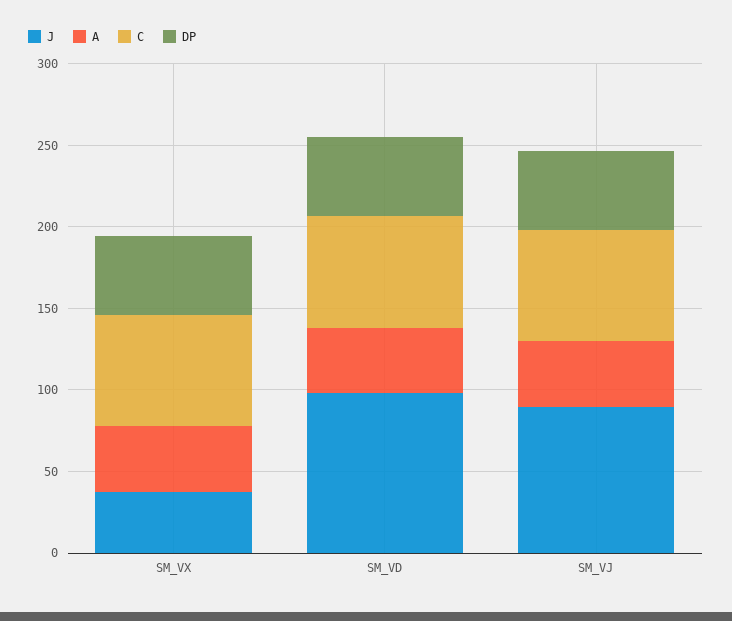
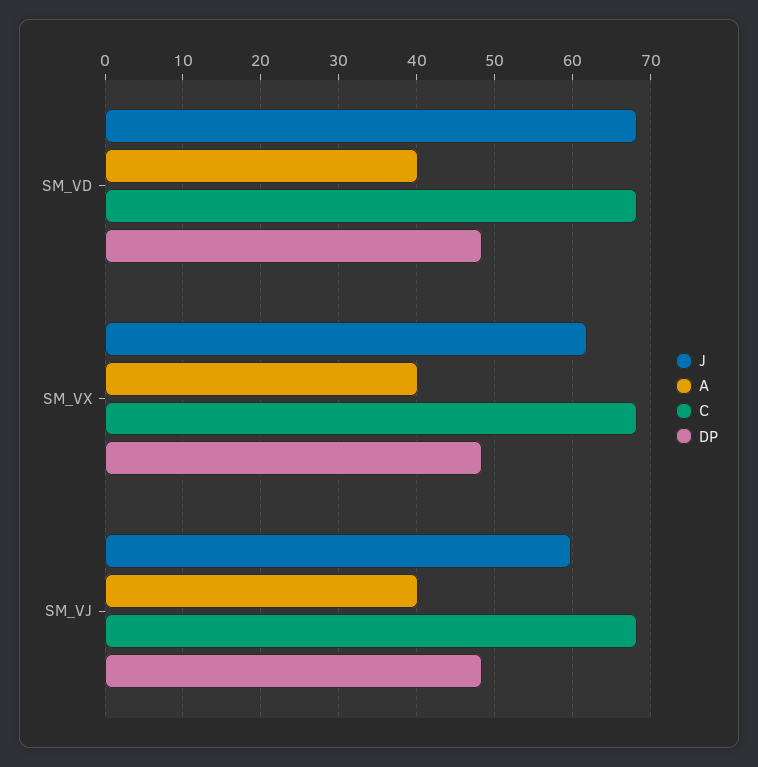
  {
    "J": {
-     "SM_VX": 40,
+     "SM_VX": 62,
-     "SM_VD": 100,
+     "SM_VD": 68,
-     "SM_VJ": 90
+     "SM_VJ": 60
    },
    "A": {
      "SM_VX": 40,
      "SM_VD": 40,
      "SM_VJ": 40
    },
    "C": {
      "SM_VX": 68,
      "SM_VD": 68,
      "SM_VJ": 68
    },
    "DP": {
      "SM_VX": 48,
      "SM_VD": 48,
      "SM_VJ": 48
    }
  }

